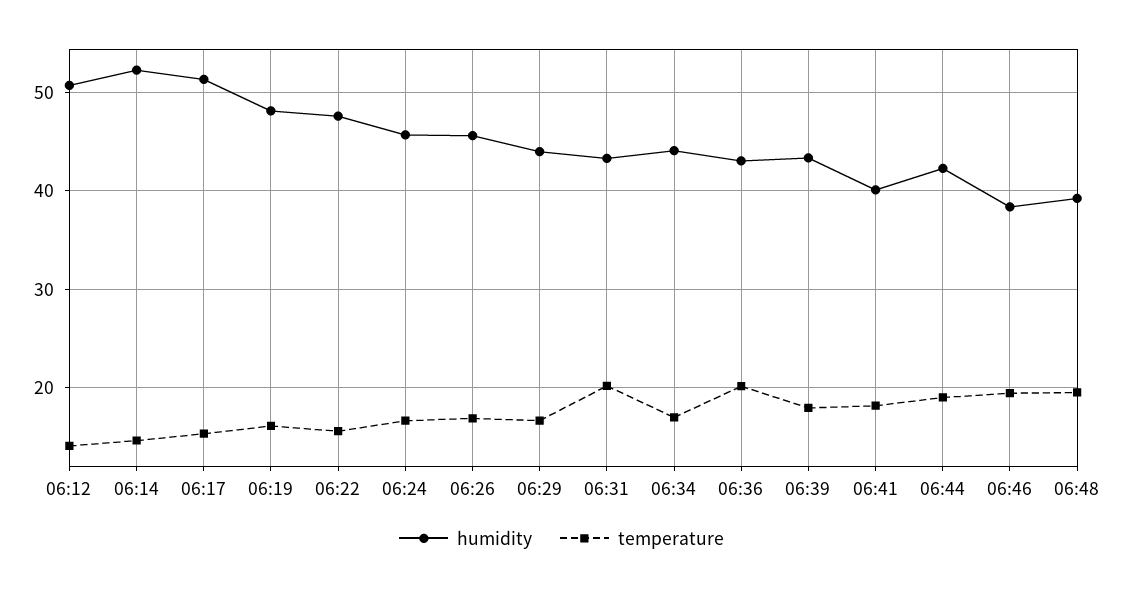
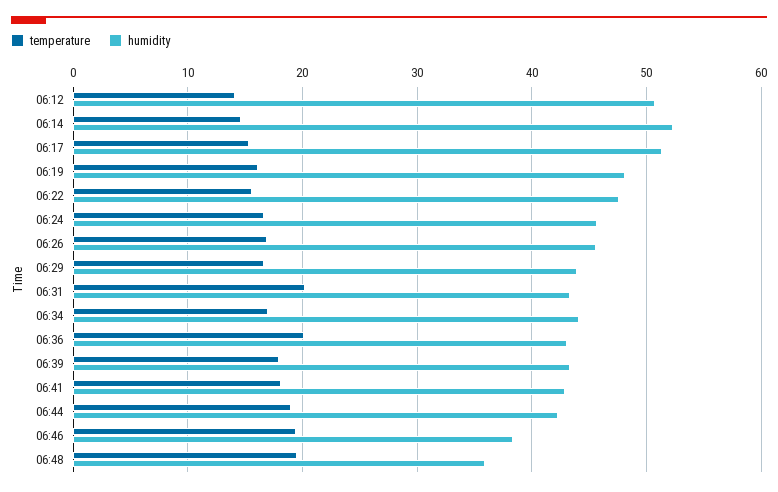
  {
    "humidity": {
      "06:12": 51,
      "06:14": 52,
      "06:17": 51,
      "06:19": 48,
      "06:22": 48,
      "06:24": 46,
      "06:26": 46,
      "06:29": 44,
      "06:31": 43,
      "06:34": 44,
      "06:36": 43,
      "06:39": 43,
-     "06:41": 40,
+     "06:41": 43,
      "06:44": 42,
      "06:46": 38,
-     "06:48": 39
+     "06:48": 36
    },
    "temperature": {
      "06:12": 14,
      "06:14": 15,
      "06:17": 15,
      "06:19": 16,
      "06:22": 16,
      "06:24": 17,
      "06:26": 17,
      "06:29": 17,
      "06:31": 20,
      "06:34": 17,
      "06:36": 20,
      "06:39": 18,
      "06:41": 18,
      "06:44": 19,
      "06:46": 19,
      "06:48": 20
    }
  }

